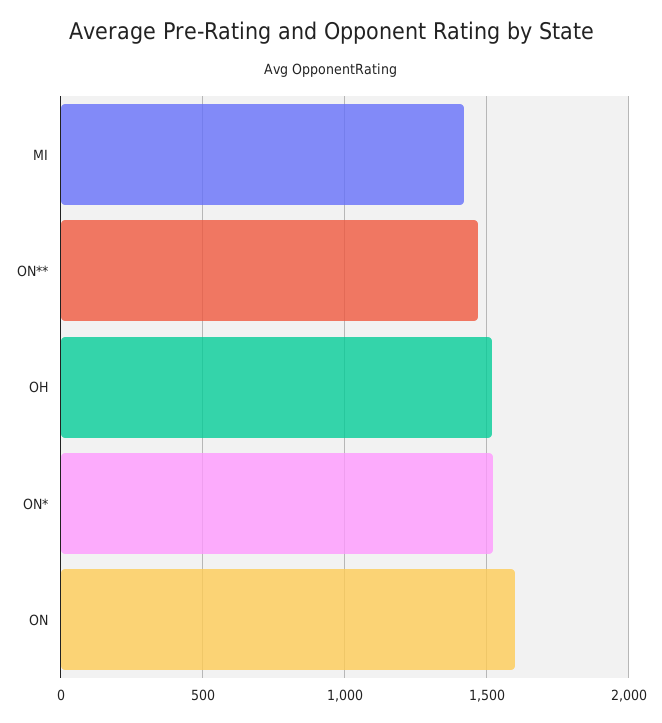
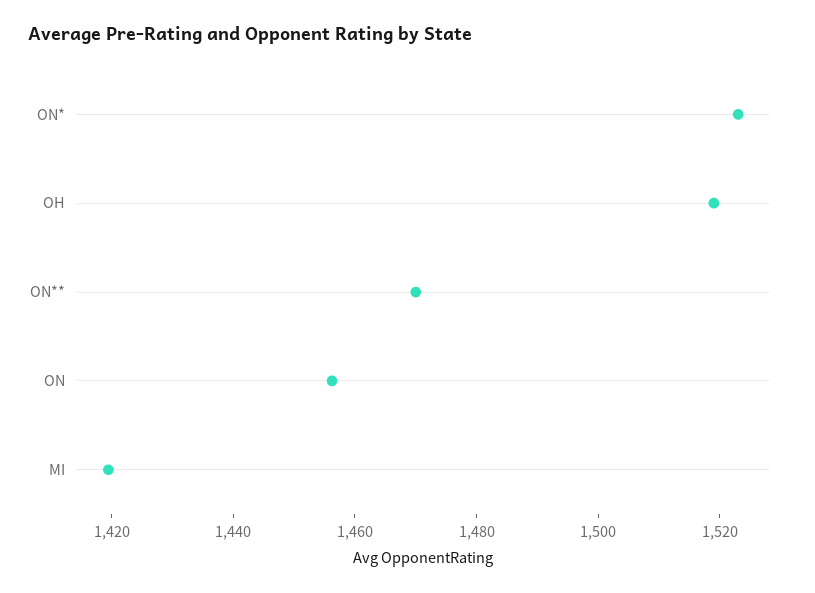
  {
    "MI": 1420,
    "ON**": 1470,
    "OH": 1520,
    "ON*": 1525,
-   "ON": 1600
+   "ON": 1455
  }

